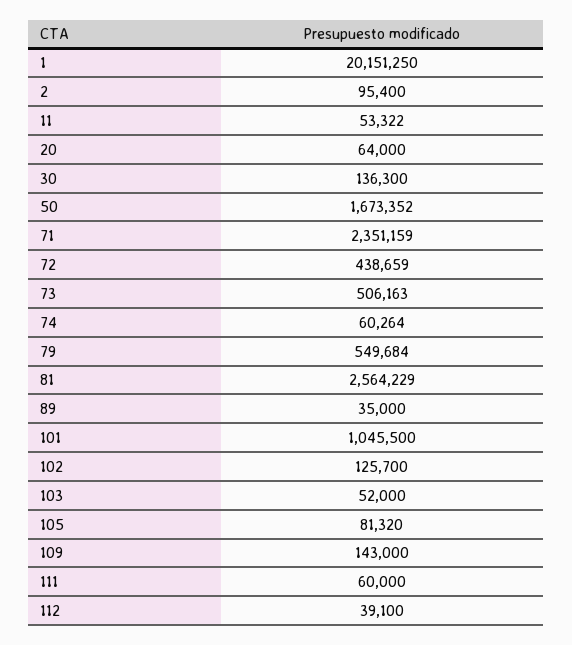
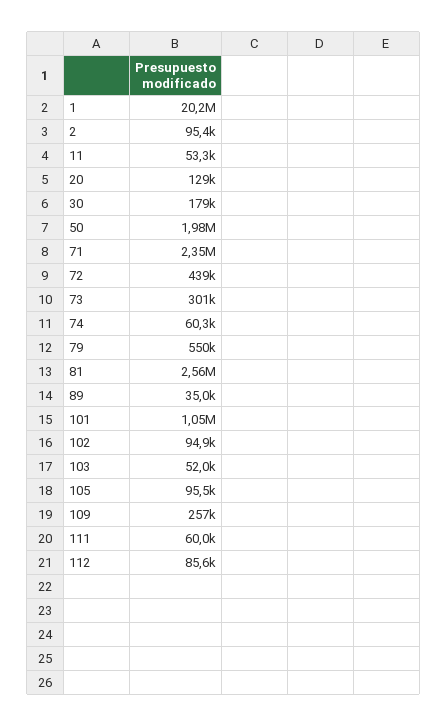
  {
    "1": 20151250,
    "2": 95400,
    "11": 53322,
-   "20": 64000,
+   "20": 129000,
-   "30": 136300,
+   "30": 179000,
-   "50": 1673352,
+   "50": 1980000,
    "71": 2351159,
    "72": 438659,
-   "73": 506163,
+   "73": 301000,
    "74": 60264,
    "79": 549684,
    "81": 2564229,
    "89": 35000,
    "101": 1045500,
-   "102": 125700,
+   "102": 94900,
    "103": 52000,
-   "105": 81320,
+   "105": 95500,
-   "109": 143000,
+   "109": 257000,
    "111": 60000,
-   "112": 39100
+   "112": 85600
  }

